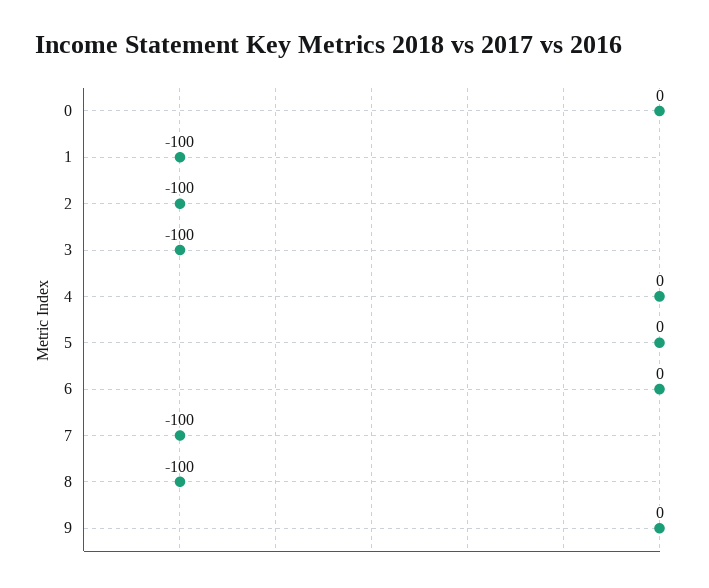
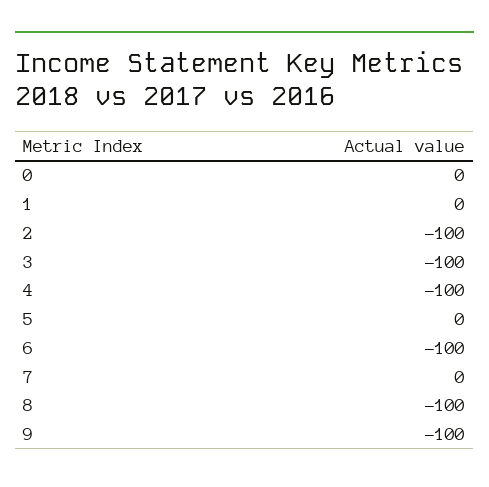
  {
    "0": 0,
-   "1": -100,
+   "1": 0,
    "2": -100,
    "3": -100,
-   "4": 0,
+   "4": -100,
    "5": 0,
-   "6": 0,
+   "6": -100,
-   "7": -100,
+   "7": 0,
    "8": -100,
-   "9": 0
+   "9": -100
  }

